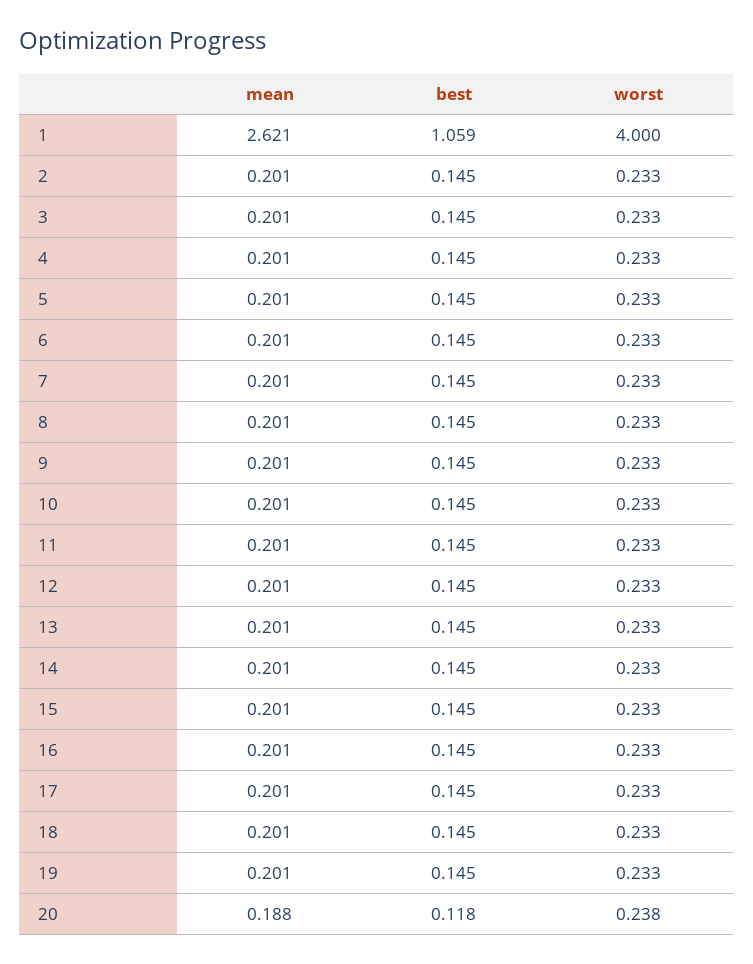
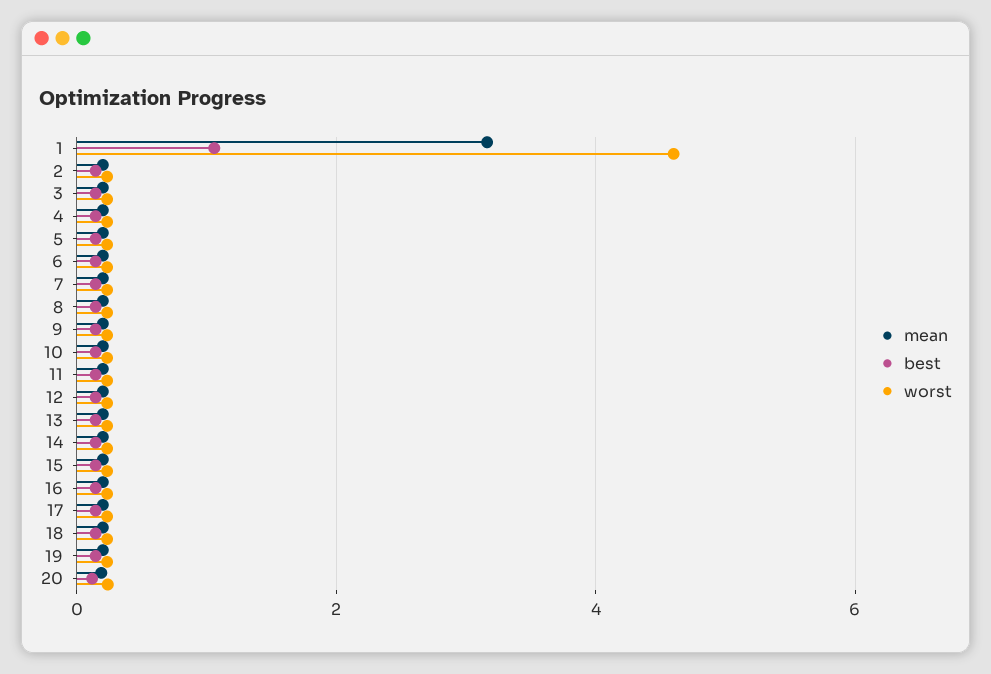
  {
    "mean": {
-     "1": 2.621,
+     "1": 3.2,
      "2": 0.201,
      "3": 0.201,
      "4": 0.201,
      "5": 0.201,
      "6": 0.201,
      "7": 0.201,
      "8": 0.201,
      "9": 0.201,
      "10": 0.201,
      "11": 0.201,
      "12": 0.201,
      "13": 0.201,
      "14": 0.201,
      "15": 0.201,
      "16": 0.201,
      "17": 0.201,
      "18": 0.201,
      "19": 0.201,
      "20": 0.188
    },
    "best": {
      "1": 1.059,
      "2": 0.145,
      "3": 0.145,
      "4": 0.145,
      "5": 0.145,
      "6": 0.145,
      "7": 0.145,
      "8": 0.145,
      "9": 0.145,
      "10": 0.145,
      "11": 0.145,
      "12": 0.145,
      "13": 0.145,
      "14": 0.145,
      "15": 0.145,
      "16": 0.145,
      "17": 0.145,
      "18": 0.145,
      "19": 0.145,
      "20": 0.118
    },
    "worst": {
-     "1": 4,
+     "1": 4.6,
      "2": 0.233,
      "3": 0.233,
      "4": 0.233,
      "5": 0.233,
      "6": 0.233,
      "7": 0.233,
      "8": 0.233,
      "9": 0.233,
      "10": 0.233,
      "11": 0.233,
      "12": 0.233,
      "13": 0.233,
      "14": 0.233,
      "15": 0.233,
      "16": 0.233,
      "17": 0.233,
      "18": 0.233,
      "19": 0.233,
      "20": 0.238
    }
  }

